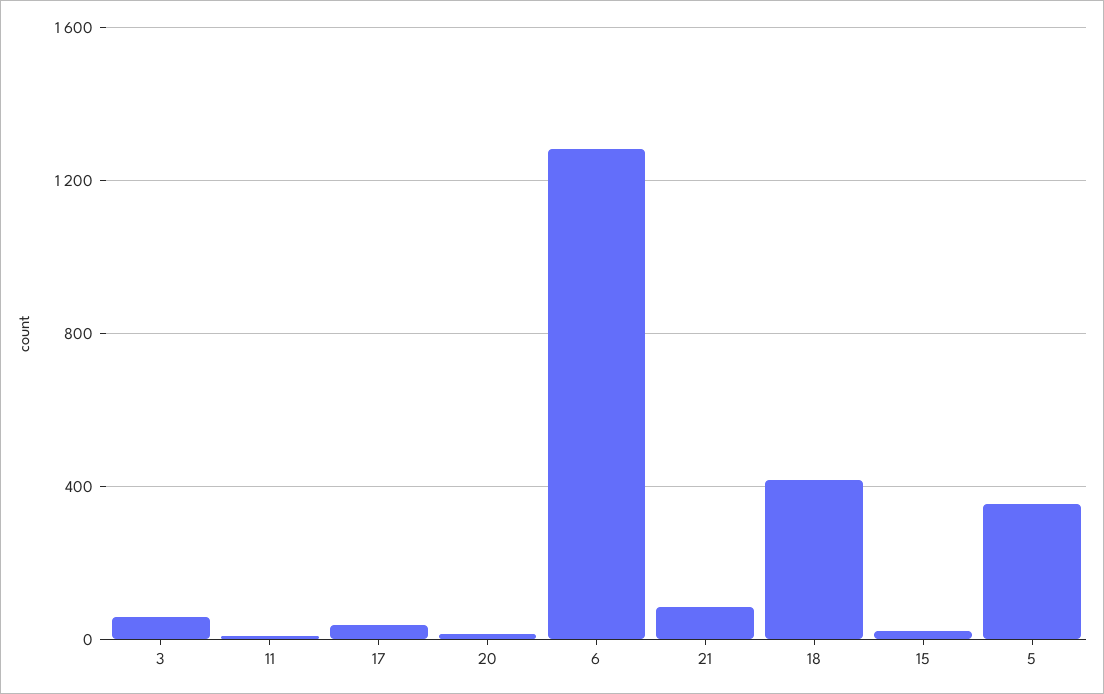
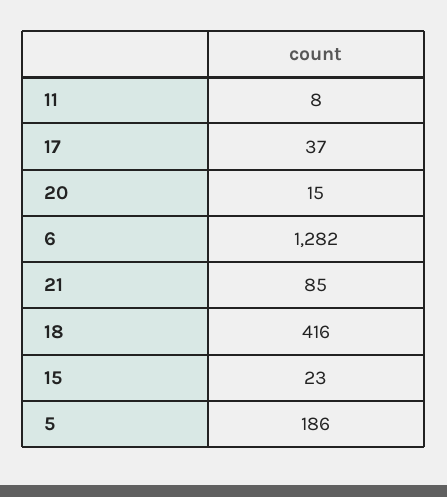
  {
-   "3": 50,
    "11": 8,
    "17": 37,
    "20": 15,
    "6": 1282,
    "21": 85,
    "18": 416,
    "15": 23,
-   "5": 350
+   "5": 186
  }

